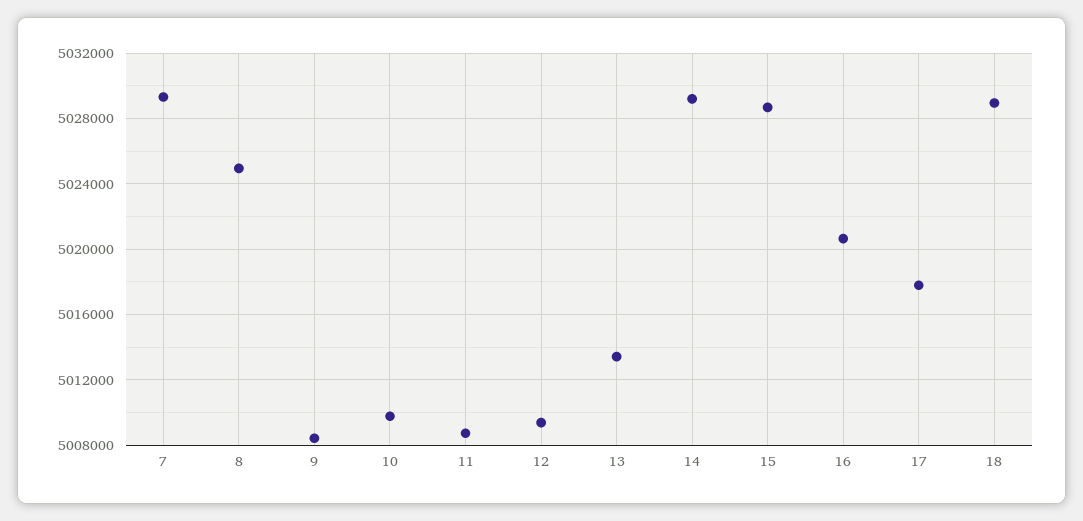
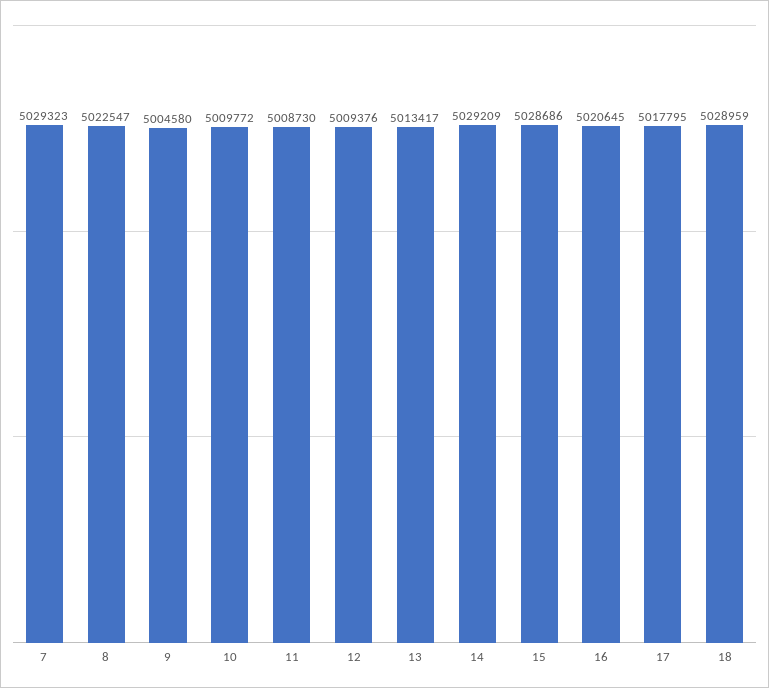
  {
    "7": 5029323,
-   "8": 5025000,
+   "8": 5022547,
-   "9": 5008500,
+   "9": 5004580,
    "10": 5009772,
    "11": 5008730,
    "12": 5009376,
    "13": 5013417,
    "14": 5029209,
    "15": 5028686,
    "16": 5020645,
    "17": 5017795,
    "18": 5028959
  }

